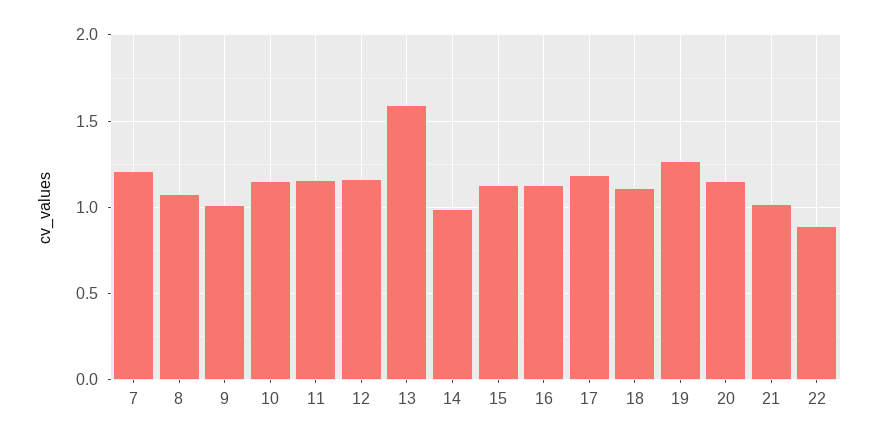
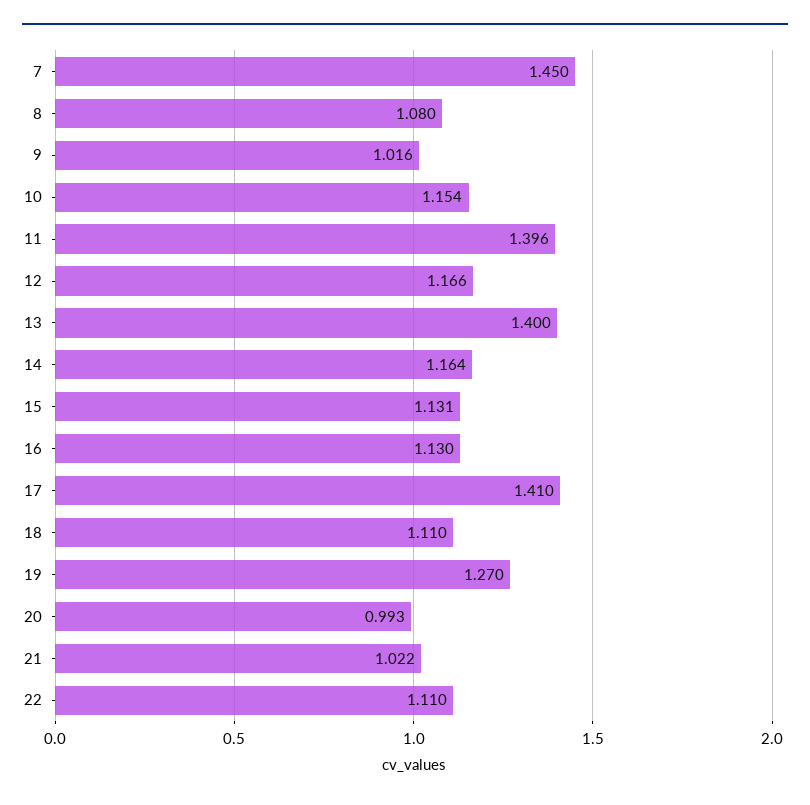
  {
-   "7": 1.2,
+   "7": 1.45,
    "8": 1.08,
    "9": 1.016,
    "10": 1.154,
-   "11": 1.15,
+   "11": 1.396,
    "12": 1.166,
-   "13": 1.6,
+   "13": 1.4,
-   "14": 1,
+   "14": 1.164,
    "15": 1.131,
    "16": 1.13,
-   "17": 1.2,
+   "17": 1.41,
    "18": 1.11,
    "19": 1.27,
-   "20": 1.15,
+   "20": 0.993,
    "21": 1.022,
-   "22": 0.9
+   "22": 1.11
  }

